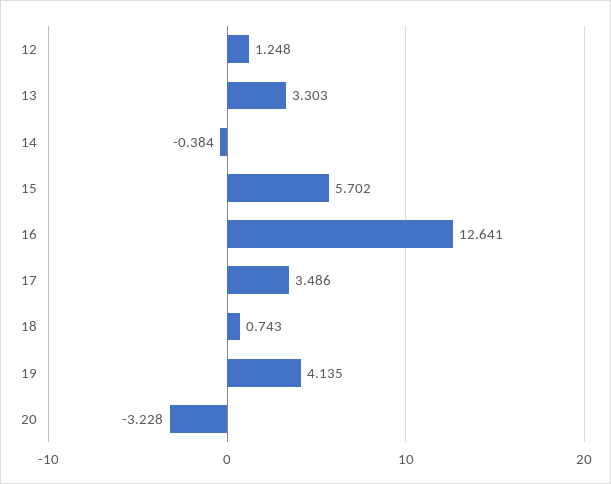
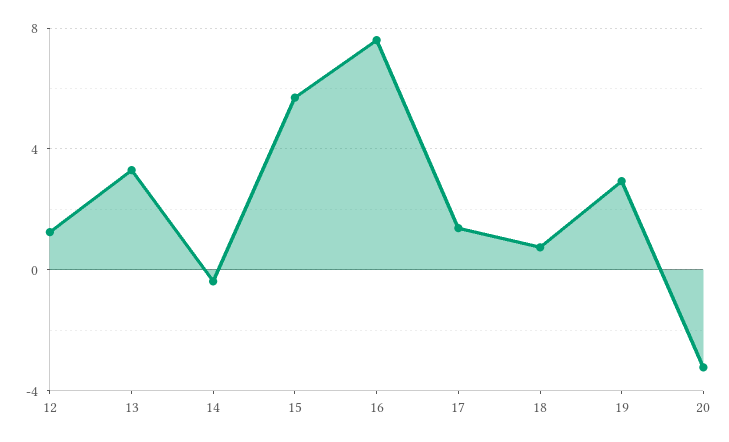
  {
    "12": 1.248,
    "13": 3.303,
    "14": -0.384,
    "15": 5.702,
-   "16": 12.641,
+   "16": 7.5,
-   "17": 3.486,
+   "17": 1.5,
    "18": 0.743,
-   "19": 4.135,
+   "19": 3,
    "20": -3.228
  }

